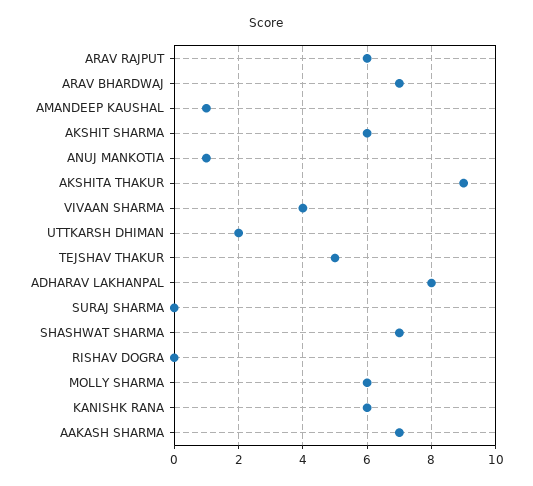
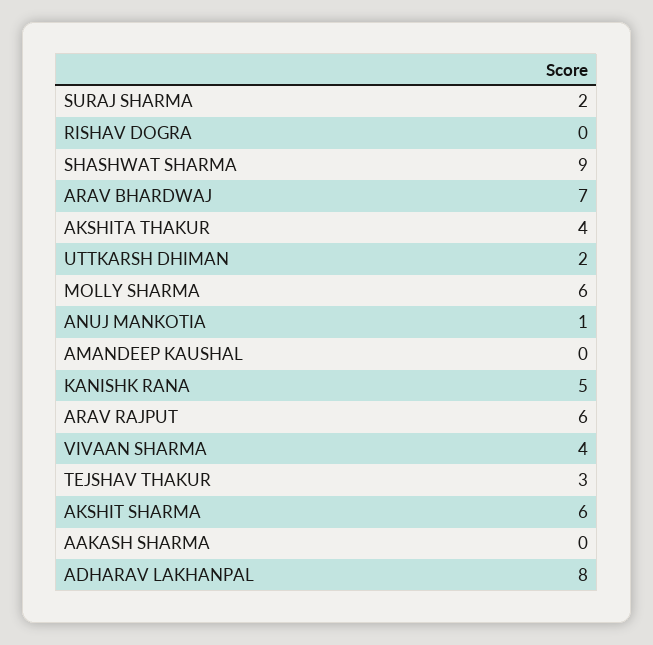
  {
    "ARAV RAJPUT": 6,
    "ARAV BHARDWAJ": 7,
-   "AMANDEEP KAUSHAL": 1,
+   "AMANDEEP KAUSHAL": 0,
    "AKSHIT SHARMA": 6,
    "ANUJ MANKOTIA": 1,
-   "AKSHITA THAKUR": 9,
+   "AKSHITA THAKUR": 4,
    "VIVAAN SHARMA": 4,
    "UTTKARSH DHIMAN": 2,
-   "TEJSHAV THAKUR": 5,
+   "TEJSHAV THAKUR": 3,
    "ADHARAV LAKHANPAL": 8,
-   "SURAJ SHARMA": 0,
+   "SURAJ SHARMA": 2,
-   "SHASHWAT SHARMA": 7,
+   "SHASHWAT SHARMA": 9,
    "RISHAV DOGRA": 0,
    "MOLLY SHARMA": 6,
-   "KANISHK RANA": 6,
+   "KANISHK RANA": 5,
-   "AAKASH SHARMA": 7
+   "AAKASH SHARMA": 0
  }

